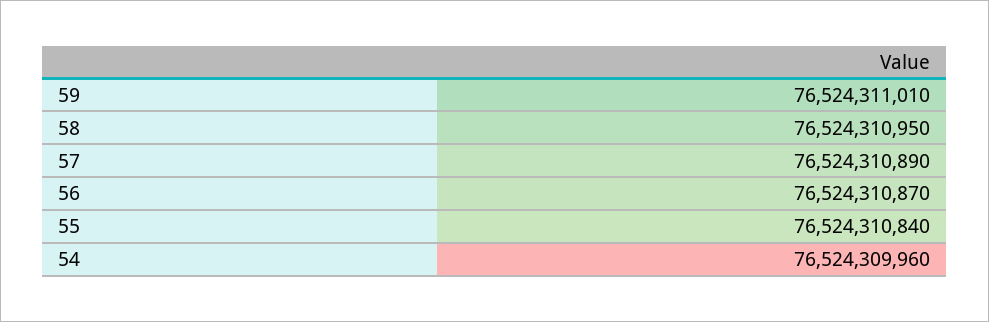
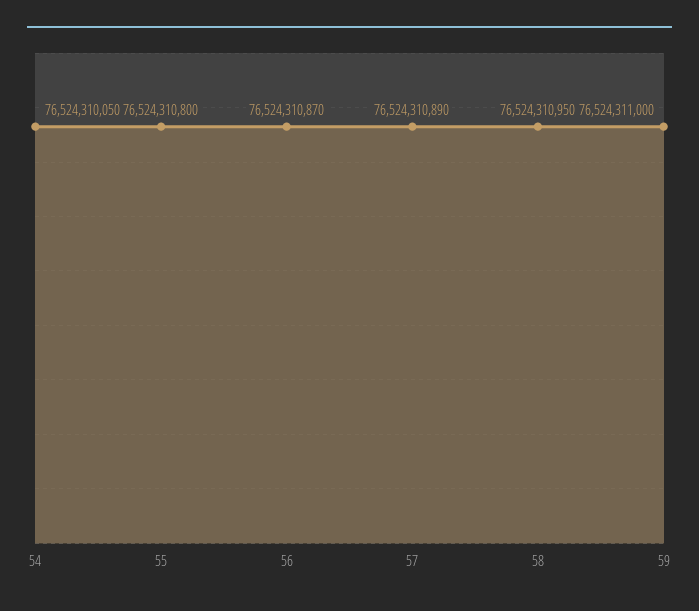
  {
-   "59": 76524311010,
+   "59": 76524311000,
    "58": 76524310950,
    "57": 76524310890,
    "56": 76524310870,
-   "55": 76524310840,
+   "55": 76524310800,
-   "54": 76524309960
+   "54": 76524310050
  }

